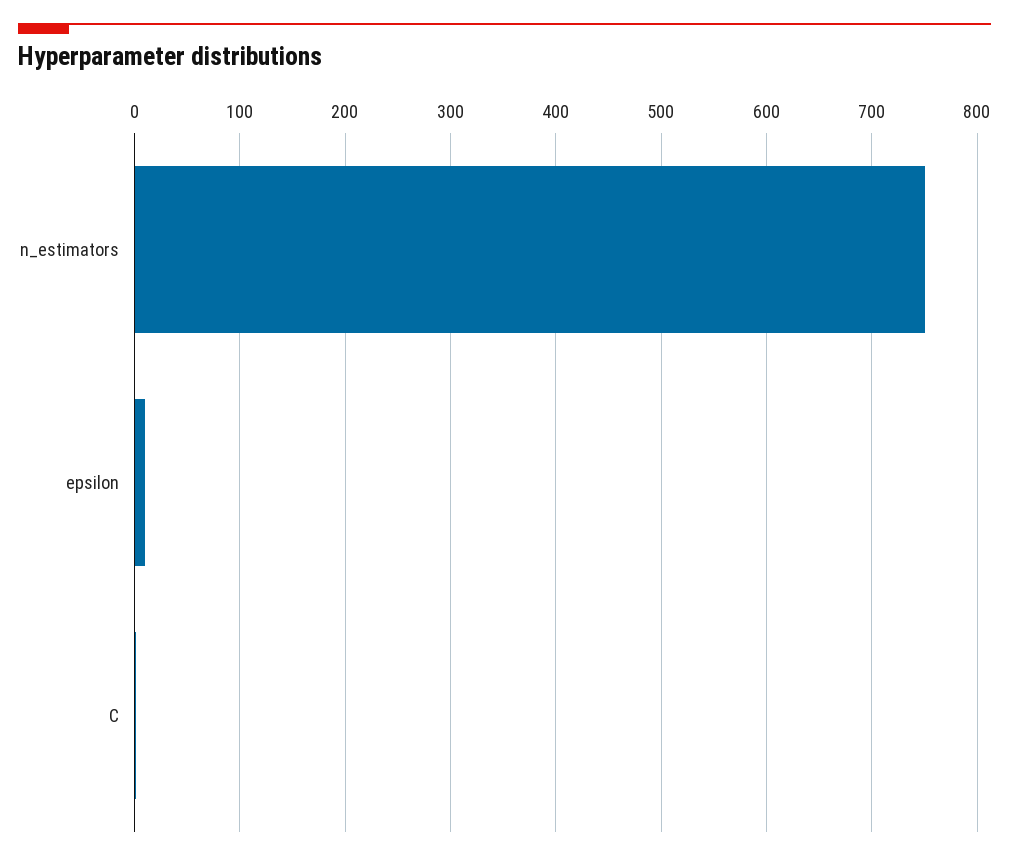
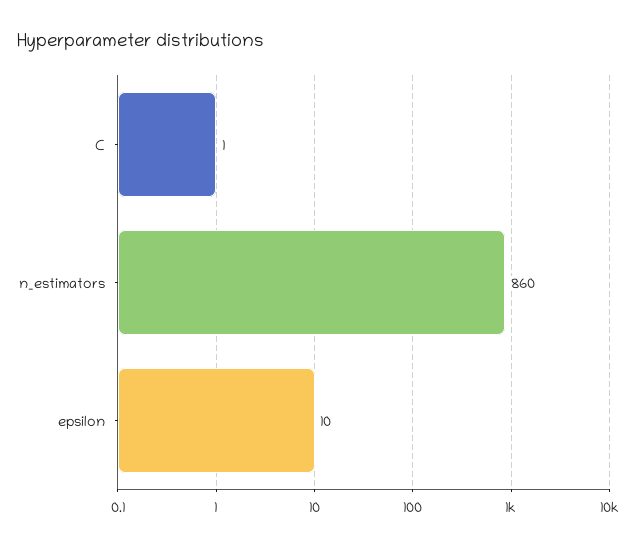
  {
-   "n_estimators": 750,
+   "n_estimators": 860,
    "epsilon": 10,
    "C": 1
  }

